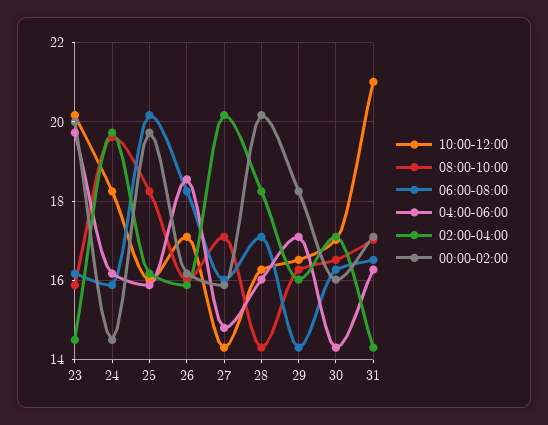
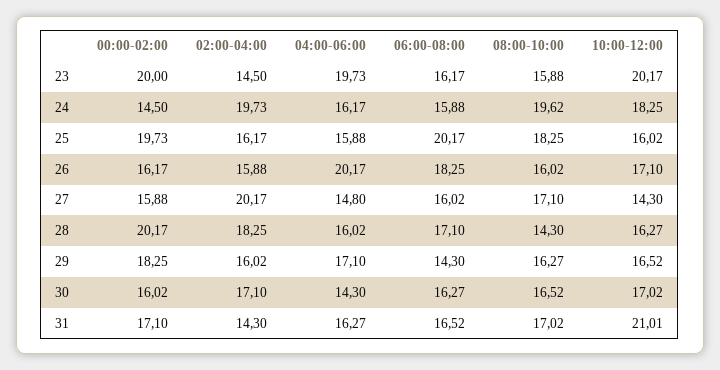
  {
    "10:00-12:00": {
      "23": 20.17,
      "24": 18.25,
      "25": 16.02,
      "26": 17.1,
      "27": 14.3,
      "28": 16.27,
      "29": 16.52,
      "30": 17.02,
      "31": 21.01
    },
    "08:00-10:00": {
      "23": 15.88,
      "24": 19.62,
      "25": 18.25,
      "26": 16.02,
      "27": 17.1,
      "28": 14.3,
      "29": 16.27,
      "30": 16.52,
      "31": 17.02
    },
    "06:00-08:00": {
      "23": 16.17,
      "24": 15.88,
      "25": 20.17,
      "26": 18.25,
      "27": 16.02,
      "28": 17.1,
      "29": 14.3,
      "30": 16.27,
      "31": 16.52
    },
    "04:00-06:00": {
      "23": 19.73,
      "24": 16.17,
      "25": 15.88,
-     "26": 18.6,
+     "26": 20.17,
      "27": 14.8,
      "28": 16.02,
      "29": 17.1,
      "30": 14.3,
      "31": 16.27
    },
    "02:00-04:00": {
      "23": 14.5,
      "24": 19.73,
      "25": 16.17,
      "26": 15.88,
      "27": 20.17,
      "28": 18.25,
      "29": 16.02,
      "30": 17.1,
      "31": 14.3
    },
    "00:00-02:00": {
      "23": 20,
      "24": 14.5,
      "25": 19.73,
      "26": 16.17,
      "27": 15.88,
      "28": 20.17,
      "29": 18.25,
      "30": 16.02,
      "31": 17.1
    }
  }

